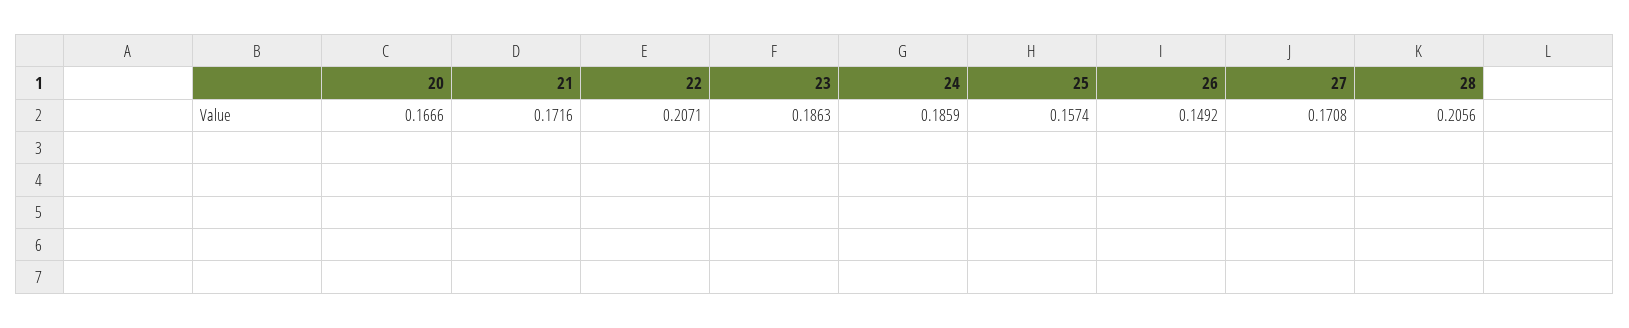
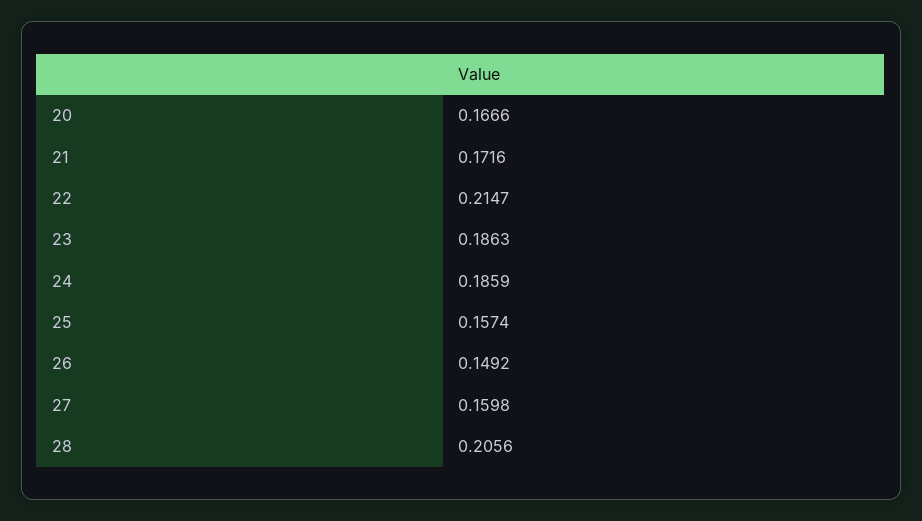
  {
    "20": 0.1666,
    "21": 0.1716,
-   "22": 0.2071,
+   "22": 0.2147,
    "23": 0.1863,
    "24": 0.1859,
    "25": 0.1574,
    "26": 0.1492,
-   "27": 0.1708,
+   "27": 0.1598,
    "28": 0.2056
  }

